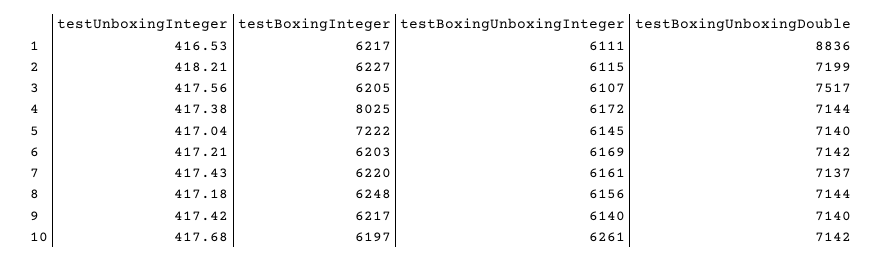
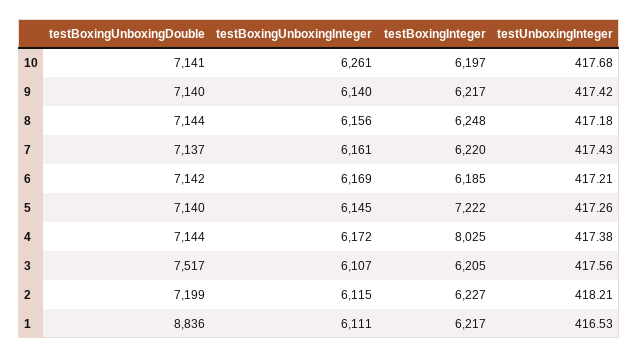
  {
    "testUnboxingInteger": {
      "1": 416.53,
      "2": 418.21,
      "3": 417.56,
      "4": 417.38,
-     "5": 417.04,
+     "5": 417.26,
      "6": 417.21,
      "7": 417.43,
      "8": 417.18,
      "9": 417.42,
      "10": 417.68
    },
    "testBoxingInteger": {
      "1": 6217,
      "2": 6227,
      "3": 6205,
      "4": 8025,
      "5": 7222,
-     "6": 6203,
+     "6": 6185,
      "7": 6220,
      "8": 6248,
      "9": 6217,
      "10": 6197
    },
    "testBoxingUnboxingInteger": {
      "1": 6111,
      "2": 6115,
      "3": 6107,
      "4": 6172,
      "5": 6145,
      "6": 6169,
      "7": 6161,
      "8": 6156,
      "9": 6140,
      "10": 6261
    },
    "testBoxingUnboxingDouble": {
      "1": 8836,
      "2": 7199,
      "3": 7517,
      "4": 7144,
      "5": 7140,
      "6": 7142,
      "7": 7137,
      "8": 7144,
      "9": 7140,
-     "10": 7142
+     "10": 7141
    }
  }

